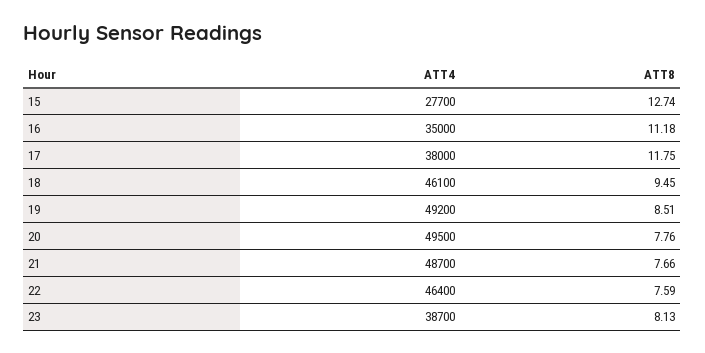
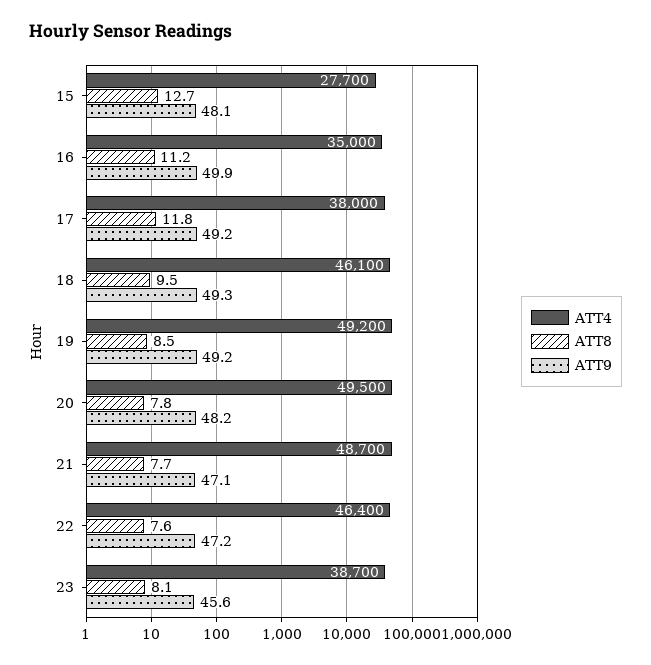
  {
    "ATT4": {
      "15": 27700,
      "16": 35000,
      "17": 38000,
      "18": 46100,
      "19": 49200,
      "20": 49500,
      "21": 48700,
      "22": 46400,
      "23": 38700
    },
    "ATT8": {
      "15": 12.74,
      "16": 11.18,
      "17": 11.75,
      "18": 9.45,
      "19": 8.51,
      "20": 7.76,
      "21": 7.66,
      "22": 7.59,
      "23": 8.13
-   }
+   },
+   "ATT9": {
+     "15": 48.1,
+     "16": 49.9,
+     "17": 49.2,
+     "18": 49.3,
+     "19": 49.2,
+     "20": 48.2,
+     "21": 47.1,
+     "22": 47.2,
+     "23": 45.6
+   }
  }

